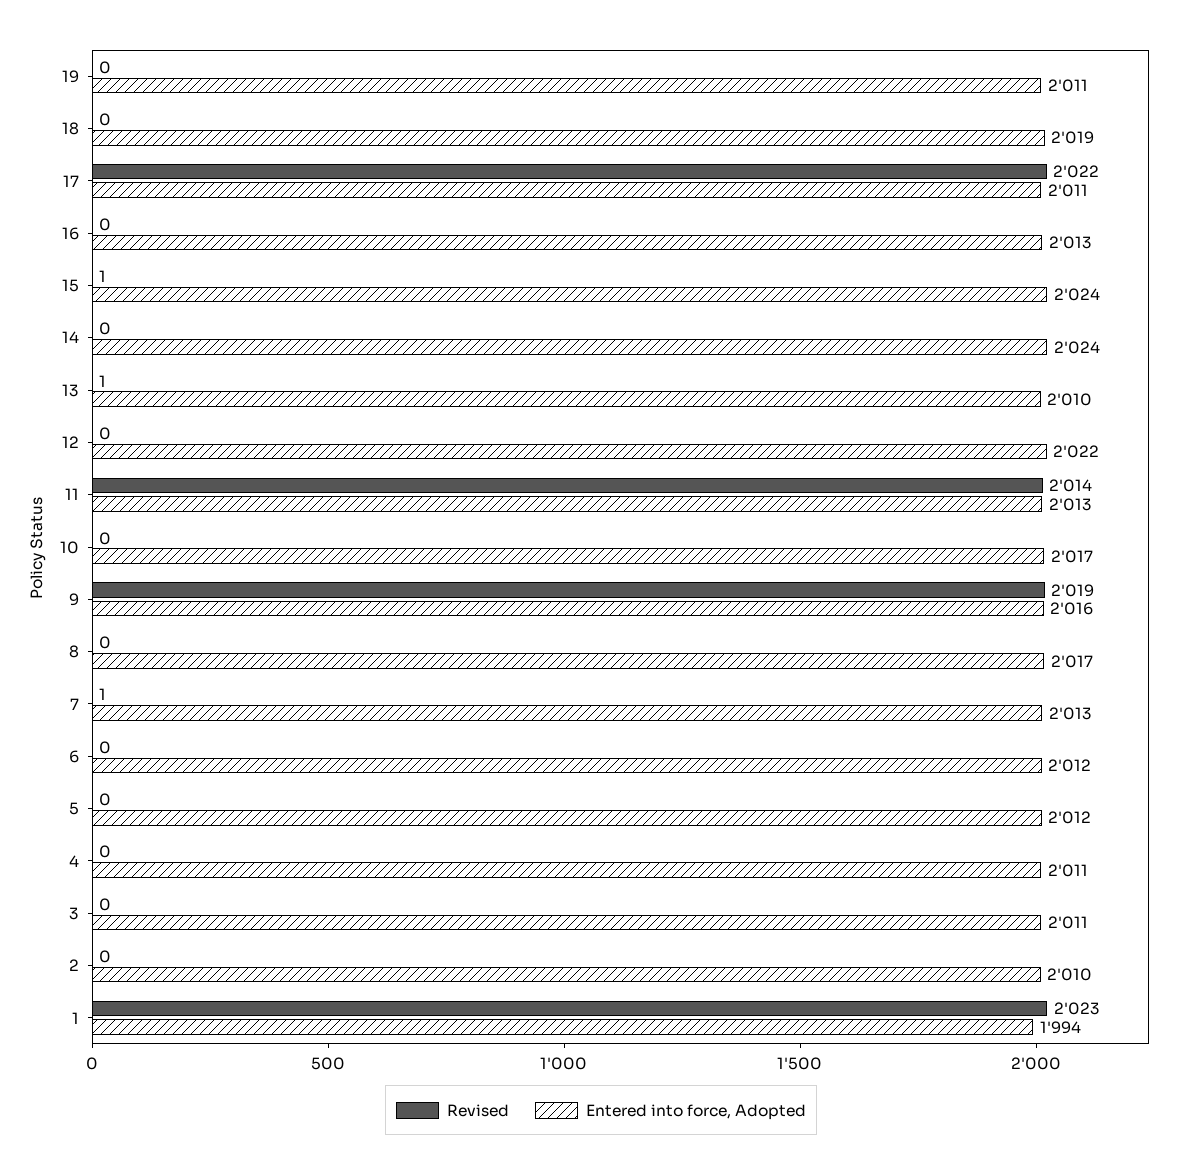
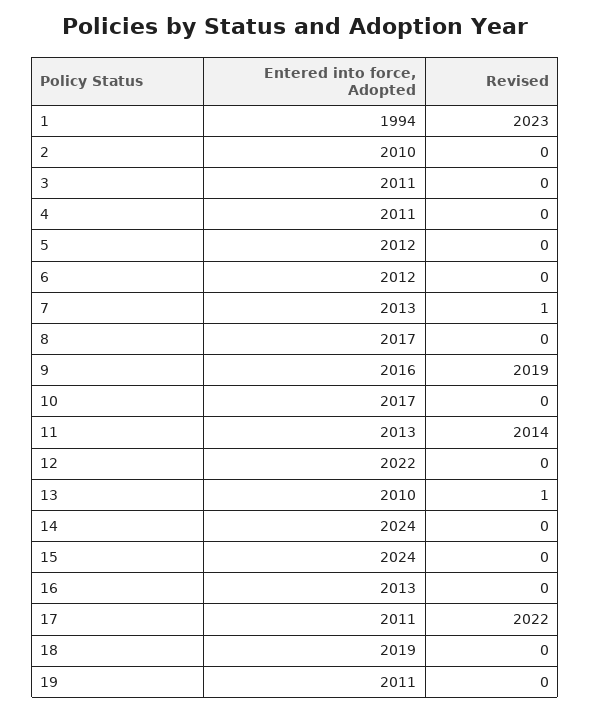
  {
    "Revised": {
      "19": 0,
      "18": 0,
      "17": 2022,
      "16": 0,
-     "15": 1,
+     "15": 0,
      "14": 0,
      "13": 1,
      "12": 0,
      "11": 2014,
      "10": 0,
      "9": 2019,
      "8": 0,
      "7": 1,
      "6": 0,
      "5": 0,
      "4": 0,
      "3": 0,
      "2": 0,
      "1": 2023
    },
    "Entered into force, Adopted": {
      "19": 2011,
      "18": 2019,
      "17": 2011,
      "16": 2013,
      "15": 2024,
      "14": 2024,
      "13": 2010,
      "12": 2022,
      "11": 2013,
      "10": 2017,
      "9": 2016,
      "8": 2017,
      "7": 2013,
      "6": 2012,
      "5": 2012,
      "4": 2011,
      "3": 2011,
      "2": 2010,
      "1": 1994
    }
  }

